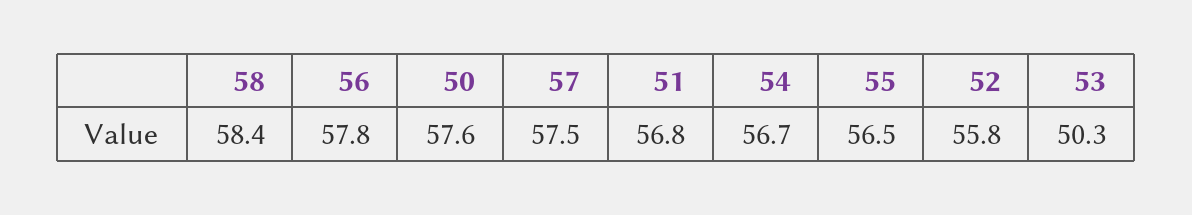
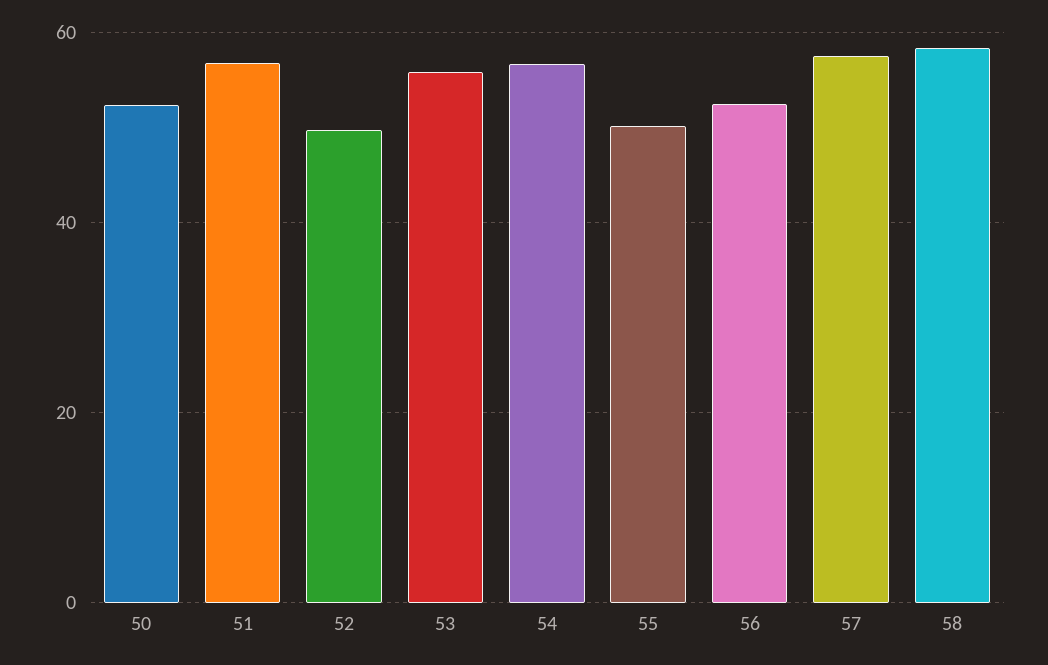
  {
    "58": 58.4,
-   "56": 57.8,
+   "56": 52,
-   "50": 57.6,
+   "50": 52,
    "57": 57.5,
    "51": 56.8,
    "54": 56.7,
-   "55": 56.5,
+   "55": 50,
-   "52": 55.8,
+   "52": 50,
-   "53": 50.3
+   "53": 56
  }

